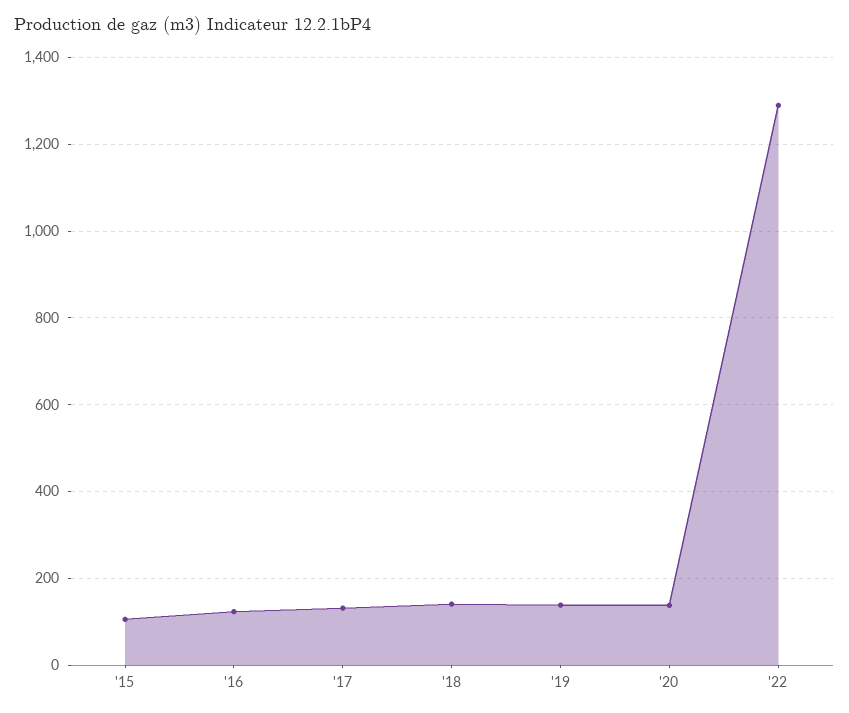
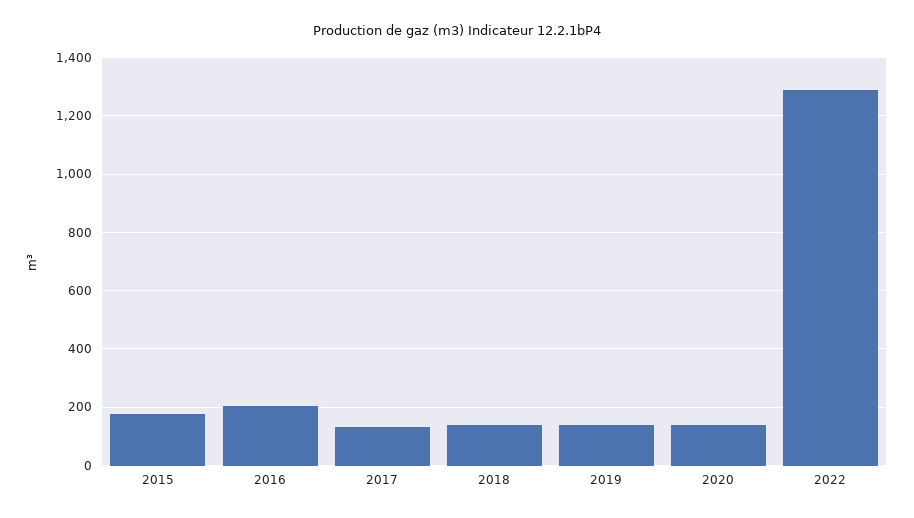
  {
-   "'15": 100,
+   "'15": 175,
-   "'16": 120,
+   "'16": 200,
    "'17": 140,
    "'18": 140,
    "'19": 140,
    "'20": 140,
    "'22": 1280
  }

